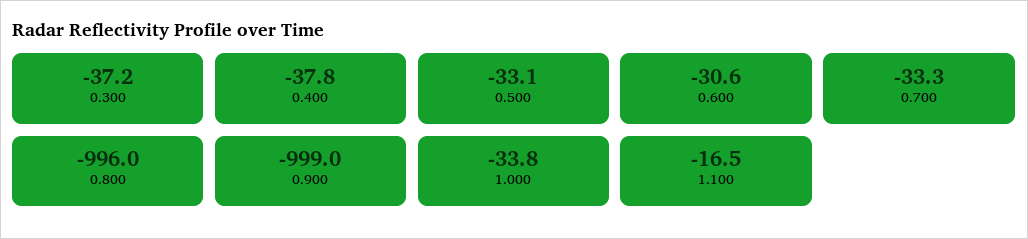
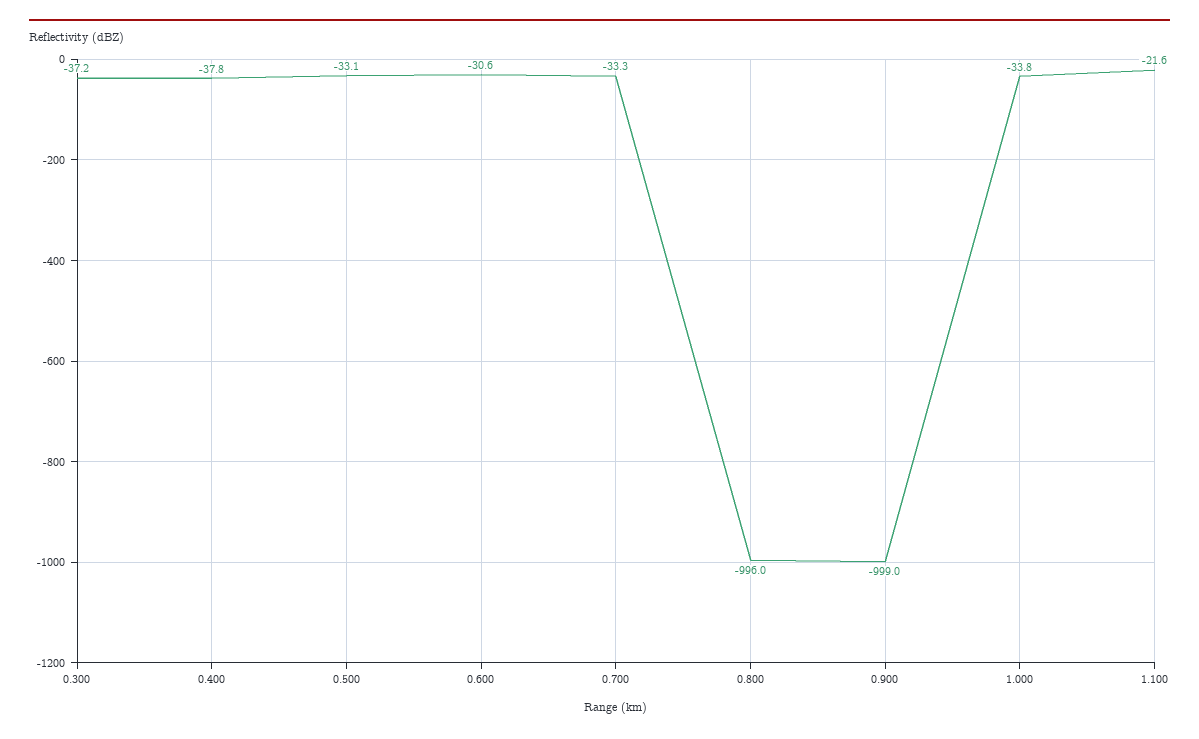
  {
    "0.300": -37.2,
    "0.400": -37.8,
    "0.500": -33.1,
    "0.600": -30.6,
    "0.700": -33.3,
    "0.800": -996,
    "0.900": -999,
    "1.000": -33.8,
-   "1.100": -16.5
+   "1.100": -21.6
  }

